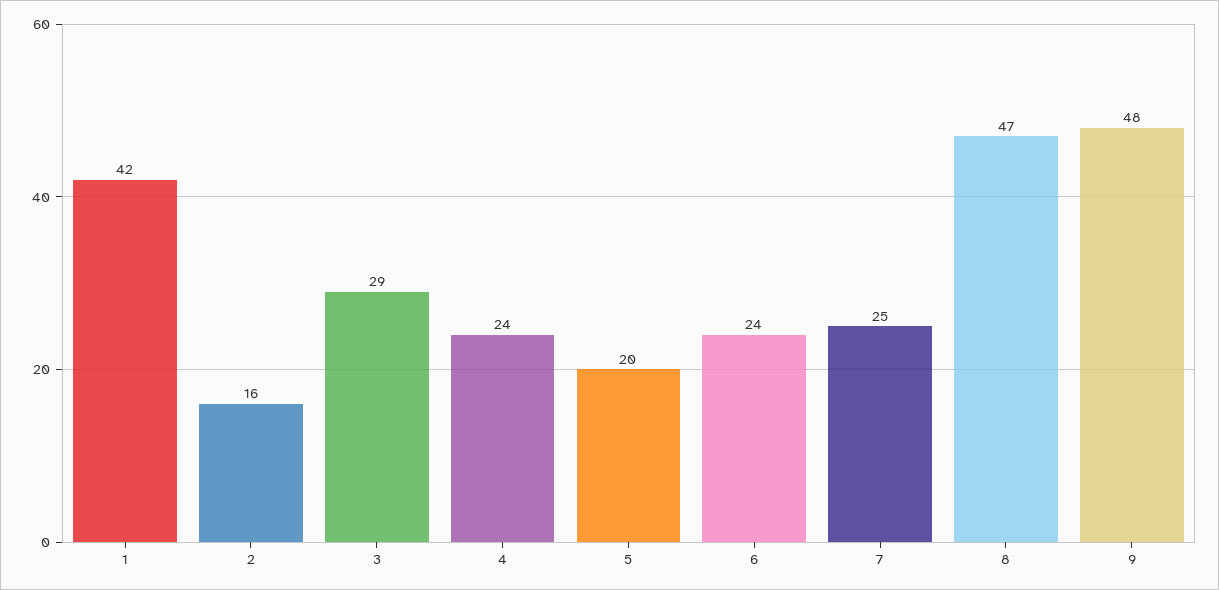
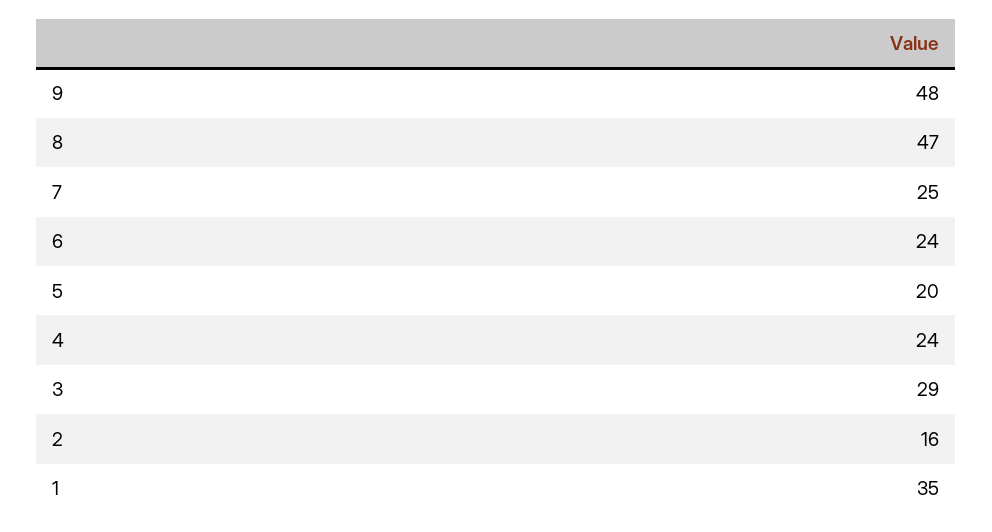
  {
-   "1": 42,
+   "1": 35,
    "2": 16,
    "3": 29,
    "4": 24,
    "5": 20,
    "6": 24,
    "7": 25,
    "8": 47,
    "9": 48
  }

